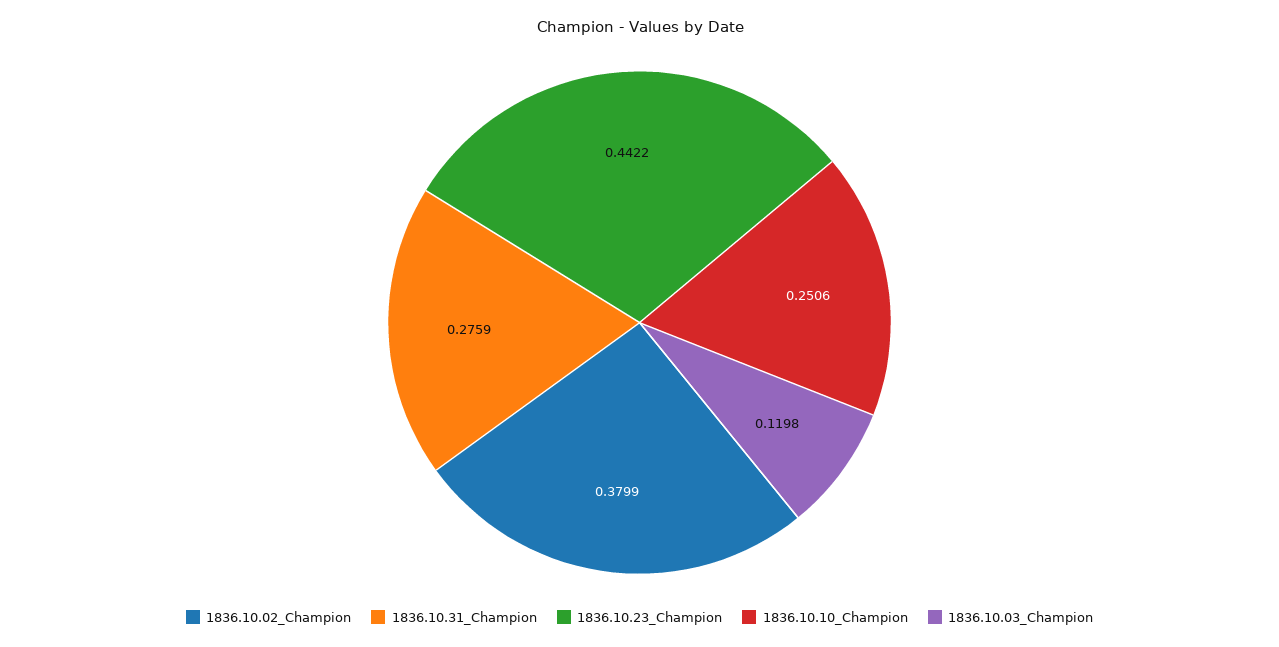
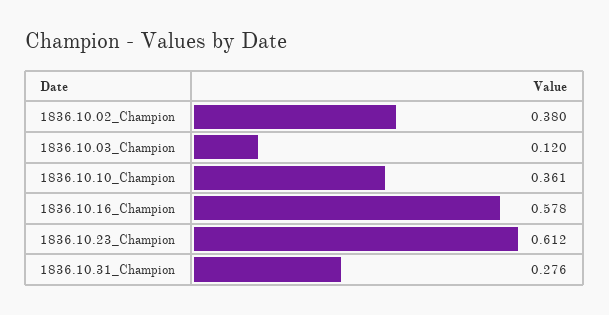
  {
    "1836.10.02_Champion": 0.3799,
    "1836.10.31_Champion": 0.2759,
-   "1836.10.23_Champion": 0.4422,
+   "1836.10.23_Champion": 0.612,
-   "1836.10.10_Champion": 0.2506,
+   "1836.10.10_Champion": 0.361,
-   "1836.10.03_Champion": 0.1198
+   "1836.10.03_Champion": 0.1198,
+   "1836.10.16_Champion": 0.578
  }

